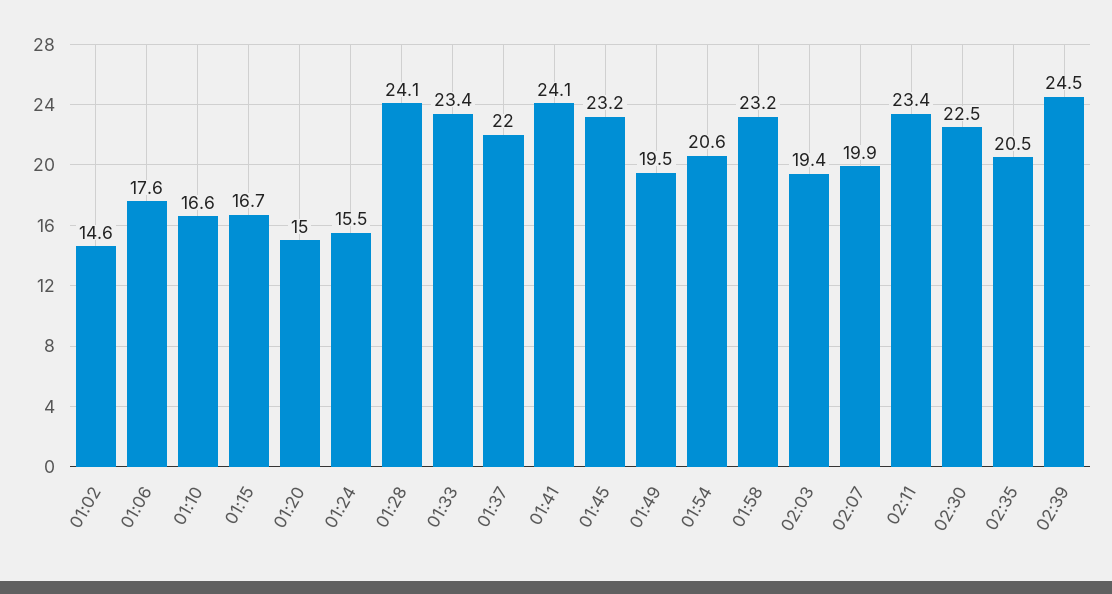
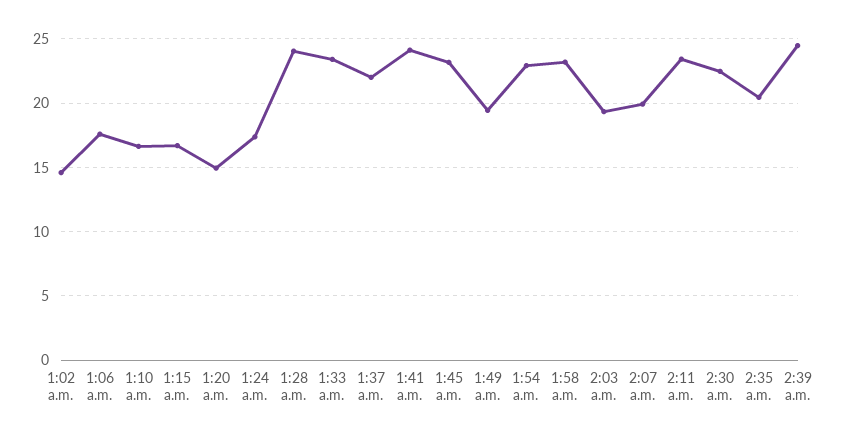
  {
    "01:02": 14.6,
    "01:06": 17.6,
    "01:10": 16.6,
    "01:15": 16.7,
    "01:20": 15,
-   "01:24": 15.5,
+   "01:24": 17.5,
    "01:28": 24.1,
    "01:33": 23.4,
    "01:37": 22,
    "01:41": 24.1,
    "01:45": 23.2,
    "01:49": 19.5,
-   "01:54": 20.6,
+   "01:54": 23,
    "01:58": 23.2,
    "02:03": 19.4,
    "02:07": 19.9,
    "02:11": 23.4,
    "02:30": 22.5,
    "02:35": 20.5,
    "02:39": 24.5
  }

